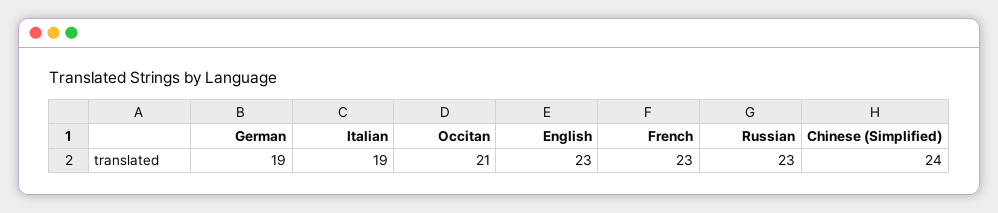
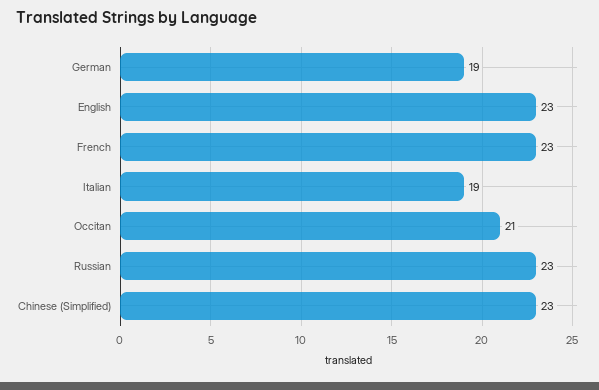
  {
    "German": 19,
    "Italian": 19,
    "Occitan": 21,
    "English": 23,
    "French": 23,
    "Russian": 23,
-   "Chinese (Simplified)": 24
+   "Chinese (Simplified)": 23
  }

